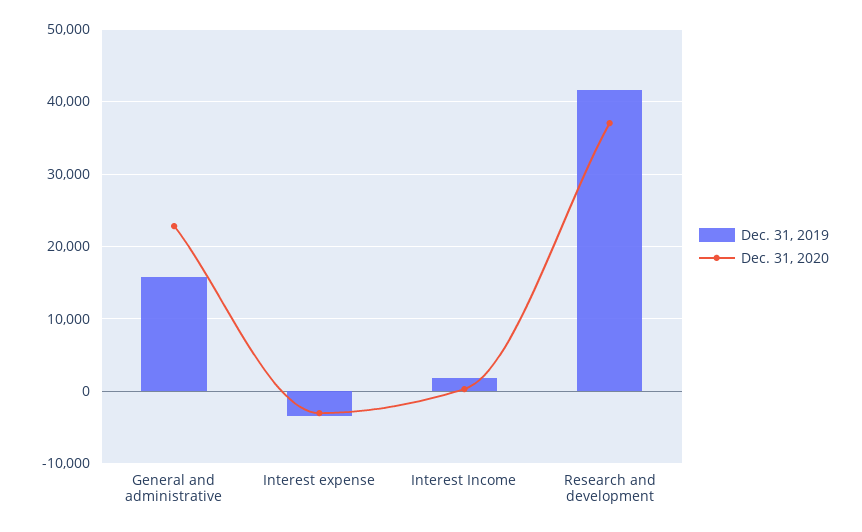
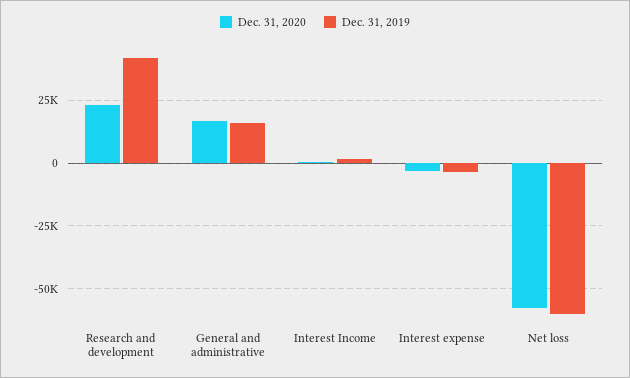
  {
    "Dec. 31, 2019": {
      "General and administrative": 16000,
      "Interest expense": -3000,
      "Interest Income": 2000,
-     "Research and development": 42000
+     "Research and development": 42000,
+     "Net loss": -60000
    },
    "Dec. 31, 2020": {
-     "General and administrative": 23000,
+     "General and administrative": 17500,
      "Interest expense": -3000,
      "Interest Income": 0,
-     "Research and development": 37000
+     "Research and development": 22500,
+     "Net loss": -57500
    }
  }

